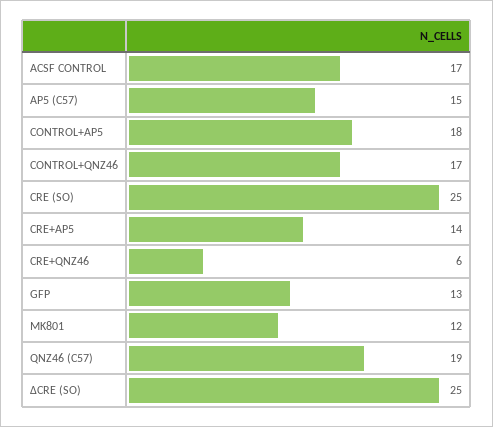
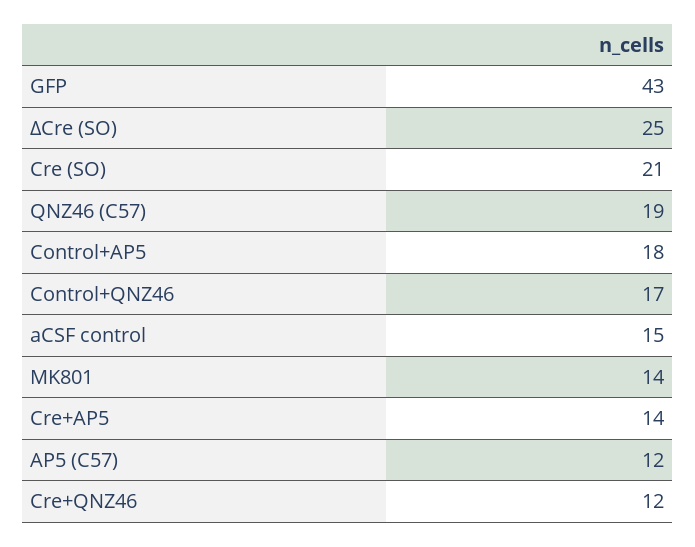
  {
-   "ACSF CONTROL": 17,
+   "ACSF CONTROL": 15,
-   "AP5 (C57)": 15,
+   "AP5 (C57)": 12,
    "CONTROL+AP5": 18,
    "CONTROL+QNZ46": 17,
-   "CRE (SO)": 25,
+   "CRE (SO)": 21,
    "CRE+AP5": 14,
-   "CRE+QNZ46": 6,
+   "CRE+QNZ46": 12,
-   "GFP": 13,
+   "GFP": 43,
-   "MK801": 12,
+   "MK801": 14,
    "QNZ46 (C57)": 19,
    "ΔCRE (SO)": 25
  }

